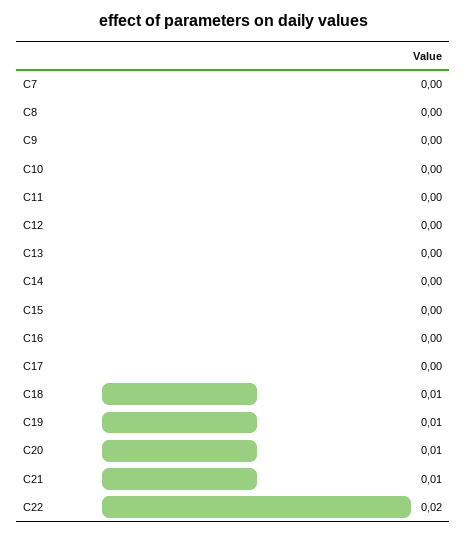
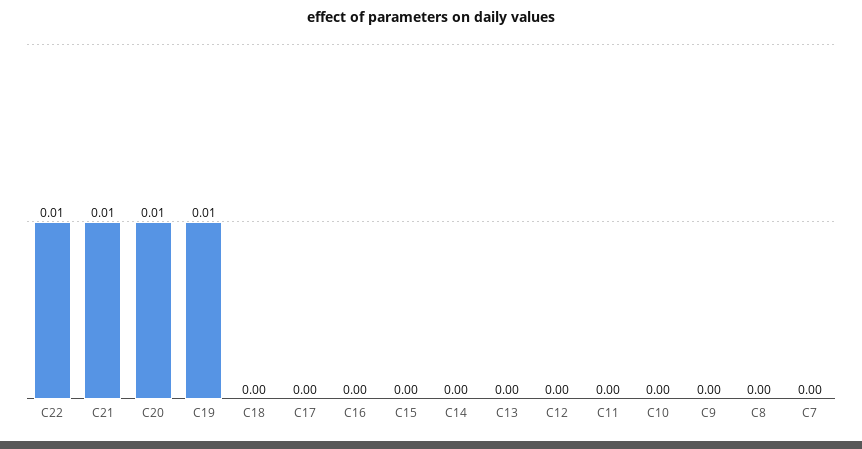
  {
    "C7": 0,
    "C8": 0,
    "C9": 0,
    "C10": 0,
    "C11": 0,
    "C12": 0,
    "C13": 0,
    "C14": 0,
    "C15": 0,
    "C16": 0,
    "C17": 0,
-   "C18": 0.01,
+   "C18": 0,
    "C19": 0.01,
    "C20": 0.01,
    "C21": 0.01,
-   "C22": 0.02
+   "C22": 0.01
  }

